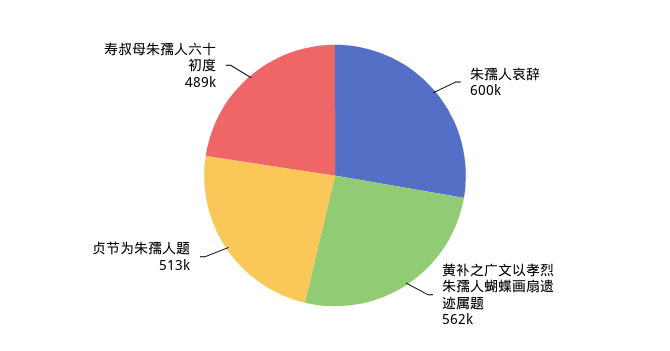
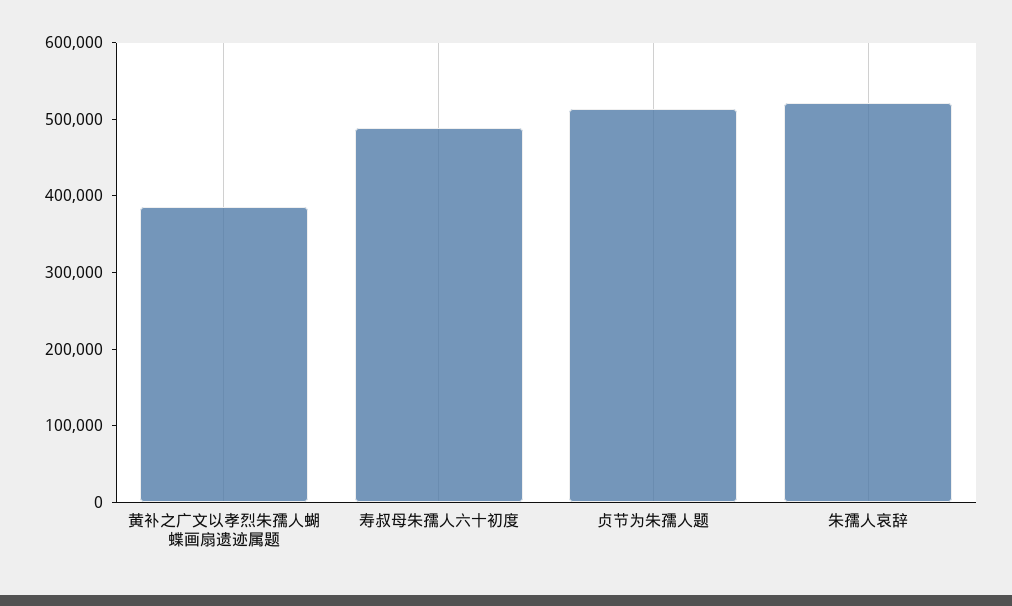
  {
-   "朱孺人哀辞": 600000,
+   "朱孺人哀辞": 520000,
-   "黄补之广文以孝烈朱孺人蝴蝶画扇遗迹属题": 562000,
+   "黄补之广文以孝烈朱孺人蝴蝶画扇遗迹属题": 380000,
    "贞节为朱孺人题": 513000,
    "寿叔母朱孺人六十初度": 489000
  }

